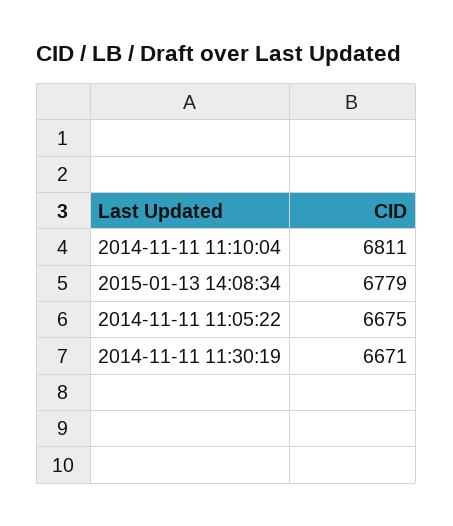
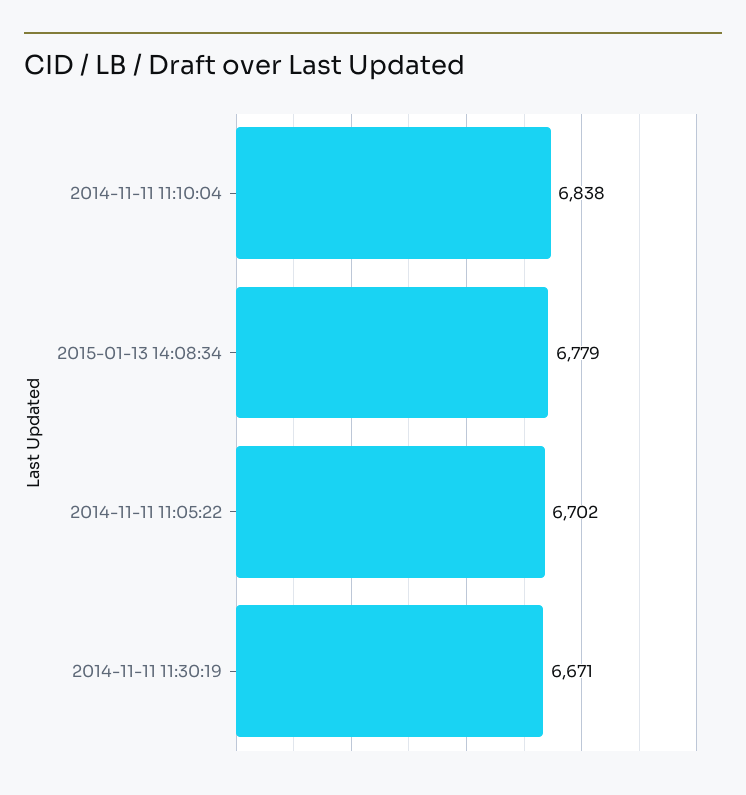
  {
-   "2014-11-11 11:10:04": 6811,
+   "2014-11-11 11:10:04": 6838,
    "2015-01-13 14:08:34": 6779,
-   "2014-11-11 11:05:22": 6675,
+   "2014-11-11 11:05:22": 6702,
    "2014-11-11 11:30:19": 6671
  }

